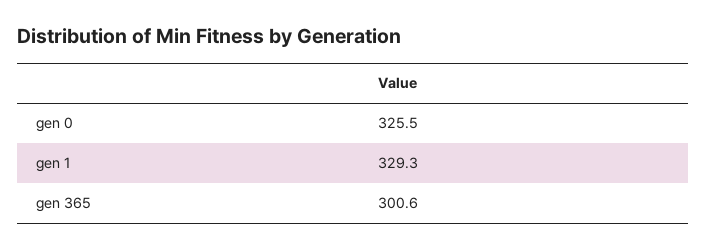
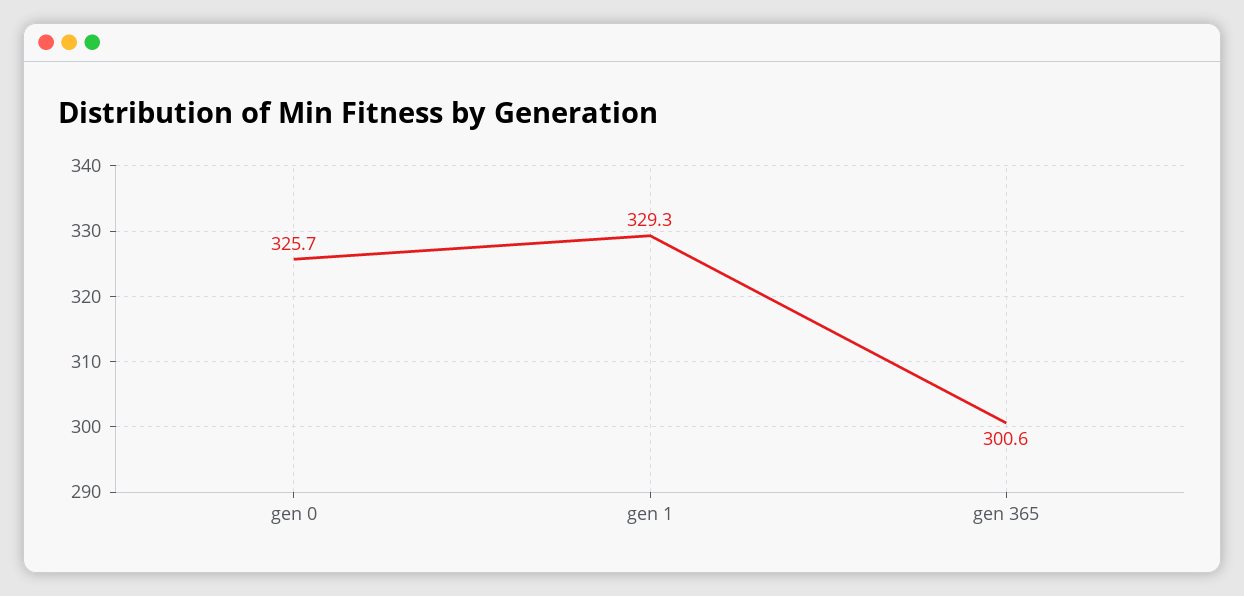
  {
-   "gen 0": 325.5,
+   "gen 0": 325.7,
    "gen 1": 329.3,
    "gen 365": 300.6
  }

